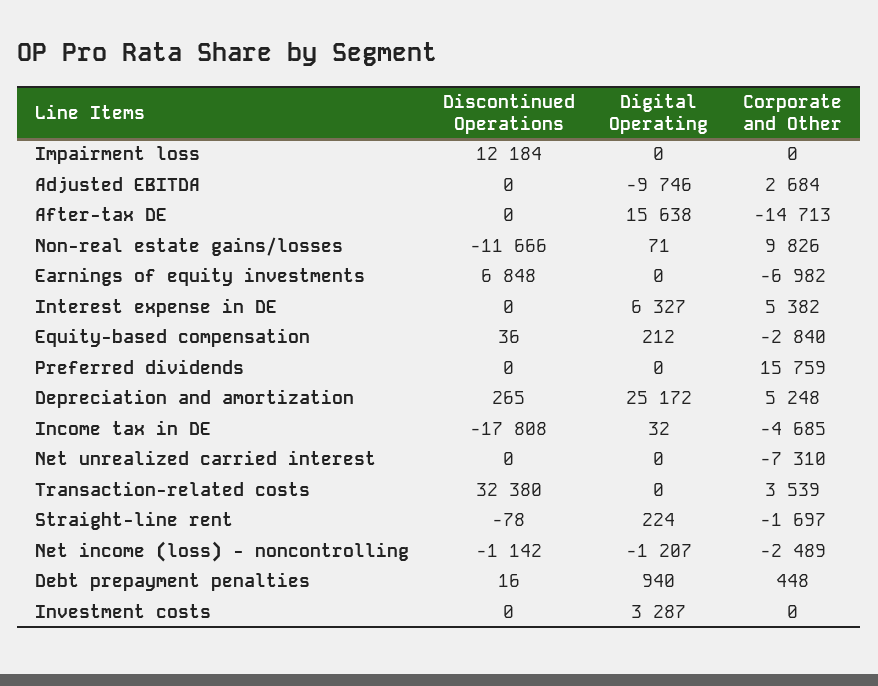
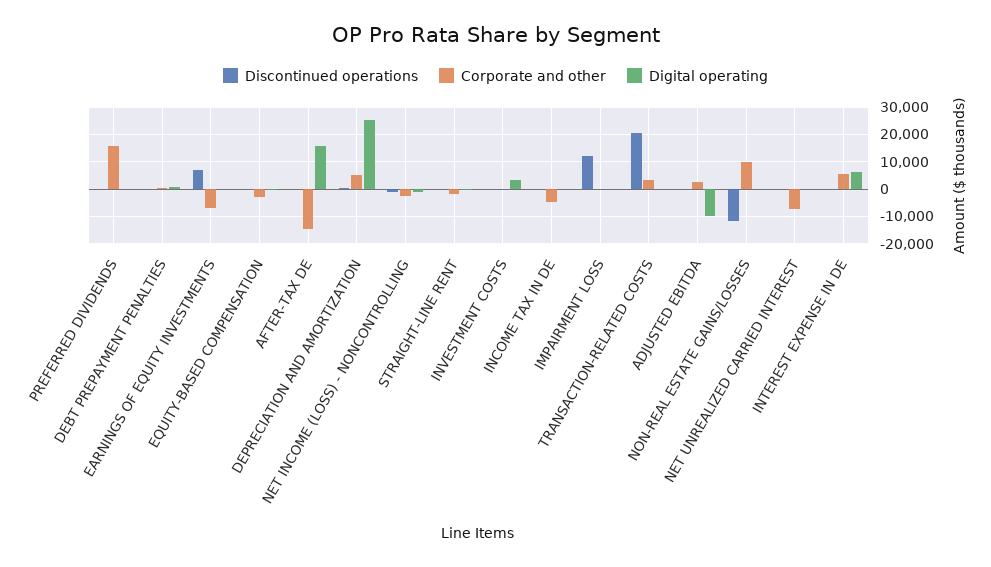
  {
    "Discontinued Operations": {
      "Impairment loss": 12184,
      "Adjusted EBITDA": 0,
      "After-tax DE": 0,
      "Non-real estate gains/losses": -11666,
      "Earnings of equity investments": 6848,
      "Interest expense in DE": 0,
      "Equity-based compensation": 36,
      "Preferred dividends": 0,
      "Depreciation and amortization": 265,
-     "Income tax in DE": -17808,
+     "Income tax in DE": 0,
      "Net unrealized carried interest": 0,
-     "Transaction-related costs": 32380,
+     "Transaction-related costs": 20000,
      "Straight-line rent": -78,
      "Net income (loss) - noncontrolling": -1142,
      "Debt prepayment penalties": 16,
      "Investment costs": 0
    },
    "Digital Operating": {
      "Impairment loss": 0,
      "Adjusted EBITDA": -9746,
      "After-tax DE": 15638,
      "Non-real estate gains/losses": 71,
      "Earnings of equity investments": 0,
      "Interest expense in DE": 6327,
      "Equity-based compensation": 212,
      "Preferred dividends": 0,
      "Depreciation and amortization": 25172,
      "Income tax in DE": 32,
      "Net unrealized carried interest": 0,
      "Transaction-related costs": 0,
      "Straight-line rent": 224,
      "Net income (loss) - noncontrolling": -1207,
      "Debt prepayment penalties": 940,
      "Investment costs": 3287
    },
    "Corporate and Other": {
      "Impairment loss": 0,
      "Adjusted EBITDA": 2684,
      "After-tax DE": -14713,
      "Non-real estate gains/losses": 9826,
      "Earnings of equity investments": -6982,
      "Interest expense in DE": 5382,
      "Equity-based compensation": -2840,
      "Preferred dividends": 15759,
      "Depreciation and amortization": 5248,
      "Income tax in DE": -4685,
      "Net unrealized carried interest": -7310,
      "Transaction-related costs": 3539,
      "Straight-line rent": -1697,
      "Net income (loss) - noncontrolling": -2489,
      "Debt prepayment penalties": 448,
      "Investment costs": 0
    }
  }

